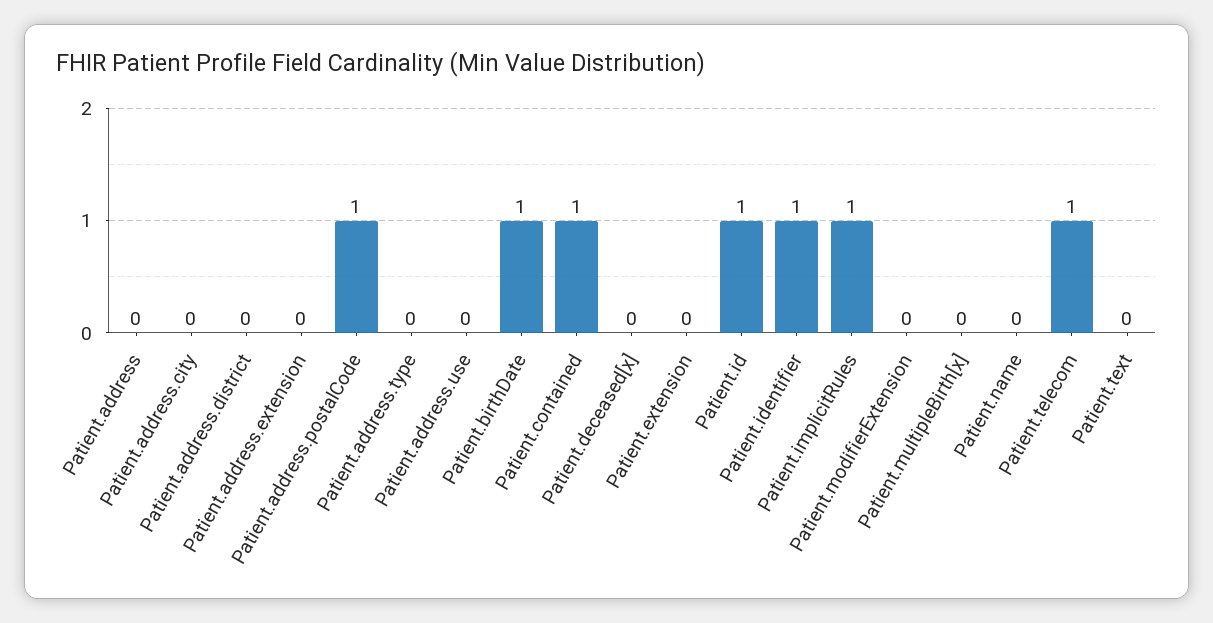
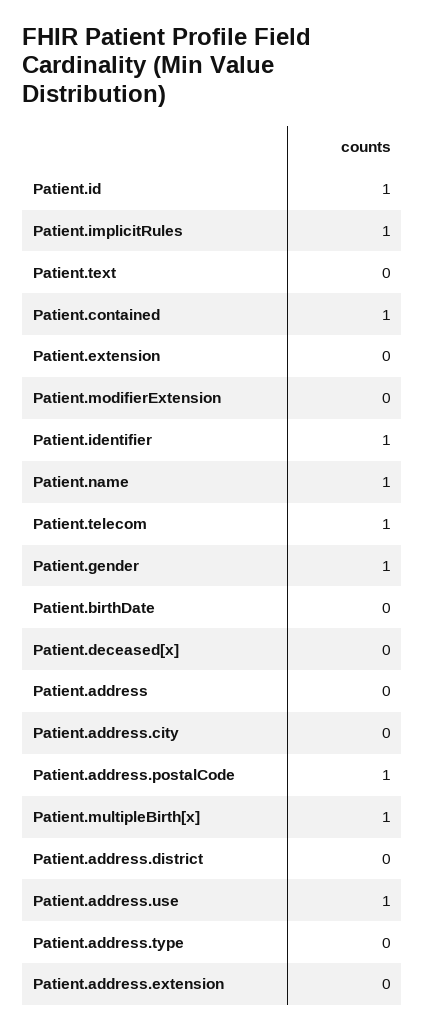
  {
    "Patient.address": 0,
    "Patient.address.city": 0,
    "Patient.address.district": 0,
    "Patient.address.extension": 0,
    "Patient.address.postalCode": 1,
    "Patient.address.type": 0,
-   "Patient.address.use": 0,
+   "Patient.address.use": 1,
-   "Patient.birthDate": 1,
+   "Patient.birthDate": 0,
    "Patient.contained": 1,
    "Patient.deceased[x]": 0,
    "Patient.extension": 0,
    "Patient.id": 1,
    "Patient.identifier": 1,
    "Patient.implicitRules": 1,
    "Patient.modifierExtension": 0,
-   "Patient.multipleBirth[x]": 0,
+   "Patient.multipleBirth[x]": 1,
-   "Patient.name": 0,
+   "Patient.name": 1,
    "Patient.telecom": 1,
-   "Patient.text": 0
+   "Patient.text": 0,
+   "Patient.gender": 1
  }

